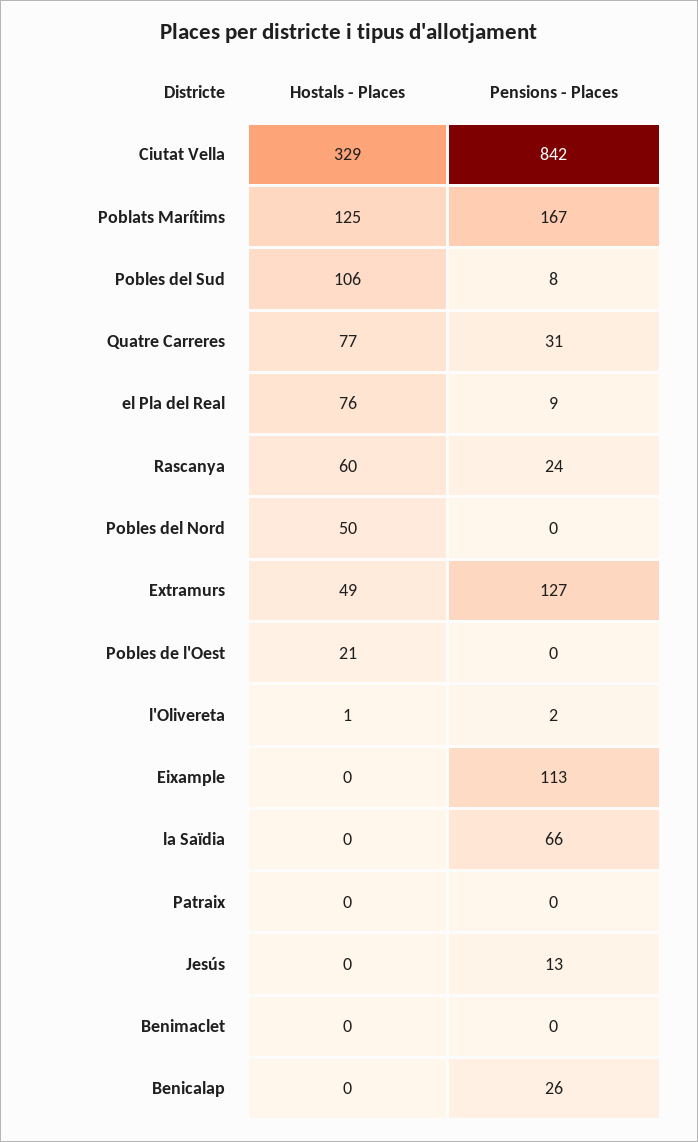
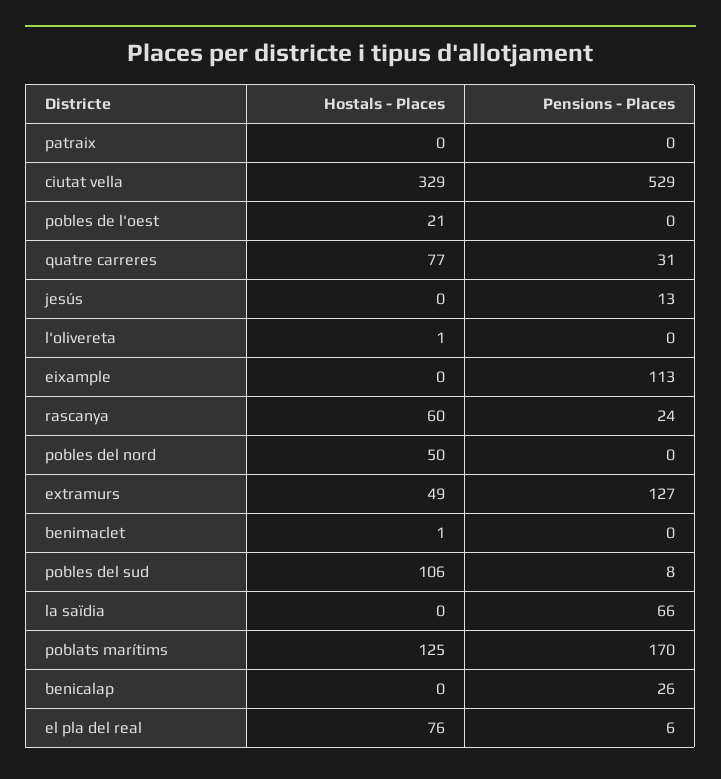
  {
    "Hostals - Places": {
      "Ciutat Vella": 329,
      "Poblats Marítims": 125,
      "Pobles del Sud": 106,
      "Quatre Carreres": 77,
      "el Pla del Real": 76,
      "Rascanya": 60,
      "Pobles del Nord": 50,
      "Extramurs": 49,
      "Pobles de l'Oest": 21,
      "l'Olivereta": 1,
      "Eixample": 0,
      "la Saïdia": 0,
      "Patraix": 0,
      "Jesús": 0,
-     "Benimaclet": 0,
+     "Benimaclet": 1,
      "Benicalap": 0
    },
    "Pensions - Places": {
-     "Ciutat Vella": 842,
+     "Ciutat Vella": 529,
-     "Poblats Marítims": 167,
+     "Poblats Marítims": 170,
      "Pobles del Sud": 8,
      "Quatre Carreres": 31,
-     "el Pla del Real": 9,
+     "el Pla del Real": 6,
      "Rascanya": 24,
      "Pobles del Nord": 0,
      "Extramurs": 127,
      "Pobles de l'Oest": 0,
-     "l'Olivereta": 2,
+     "l'Olivereta": 0,
      "Eixample": 113,
      "la Saïdia": 66,
      "Patraix": 0,
      "Jesús": 13,
      "Benimaclet": 0,
      "Benicalap": 26
    }
  }

